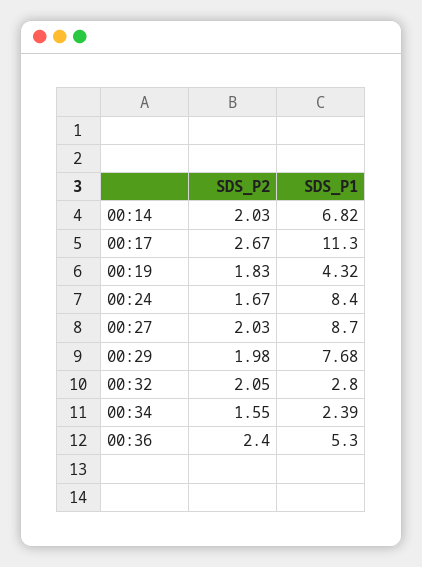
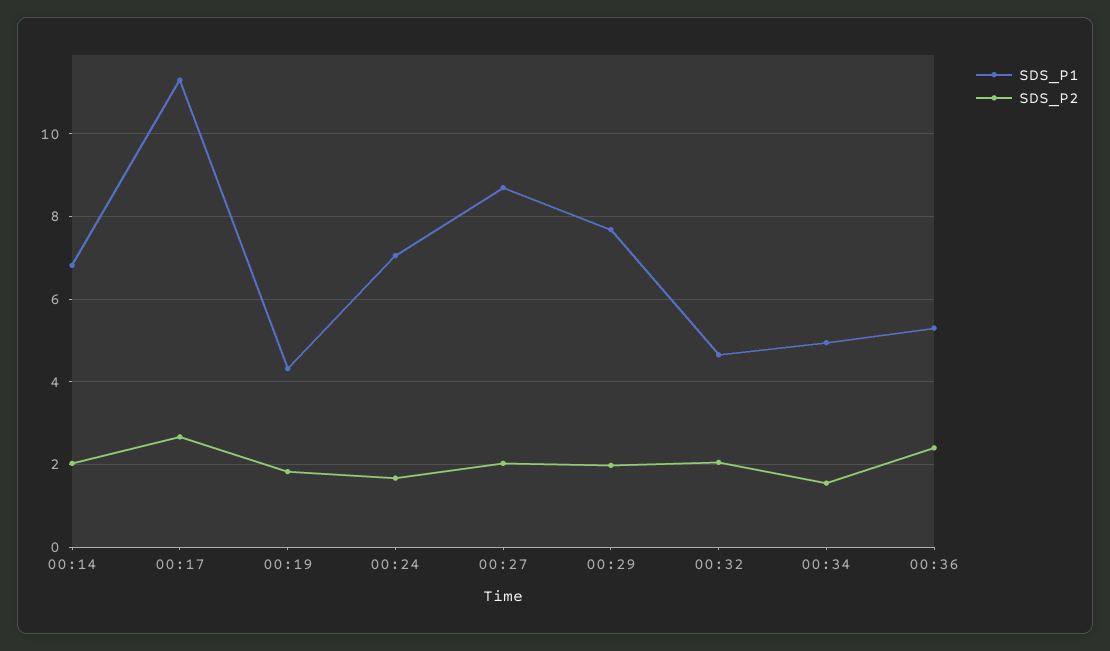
  {
    "SDS_P2": {
      "00:14": 2.03,
      "00:17": 2.67,
      "00:19": 1.83,
      "00:24": 1.67,
      "00:27": 2.03,
      "00:29": 1.98,
      "00:32": 2.05,
      "00:34": 1.55,
      "00:36": 2.4
    },
    "SDS_P1": {
      "00:14": 6.82,
      "00:17": 11.3,
      "00:19": 4.32,
-     "00:24": 8.4,
+     "00:24": 7,
      "00:27": 8.7,
      "00:29": 7.68,
-     "00:32": 2.8,
+     "00:32": 4.6,
-     "00:34": 2.39,
+     "00:34": 5,
      "00:36": 5.3
    }
  }

